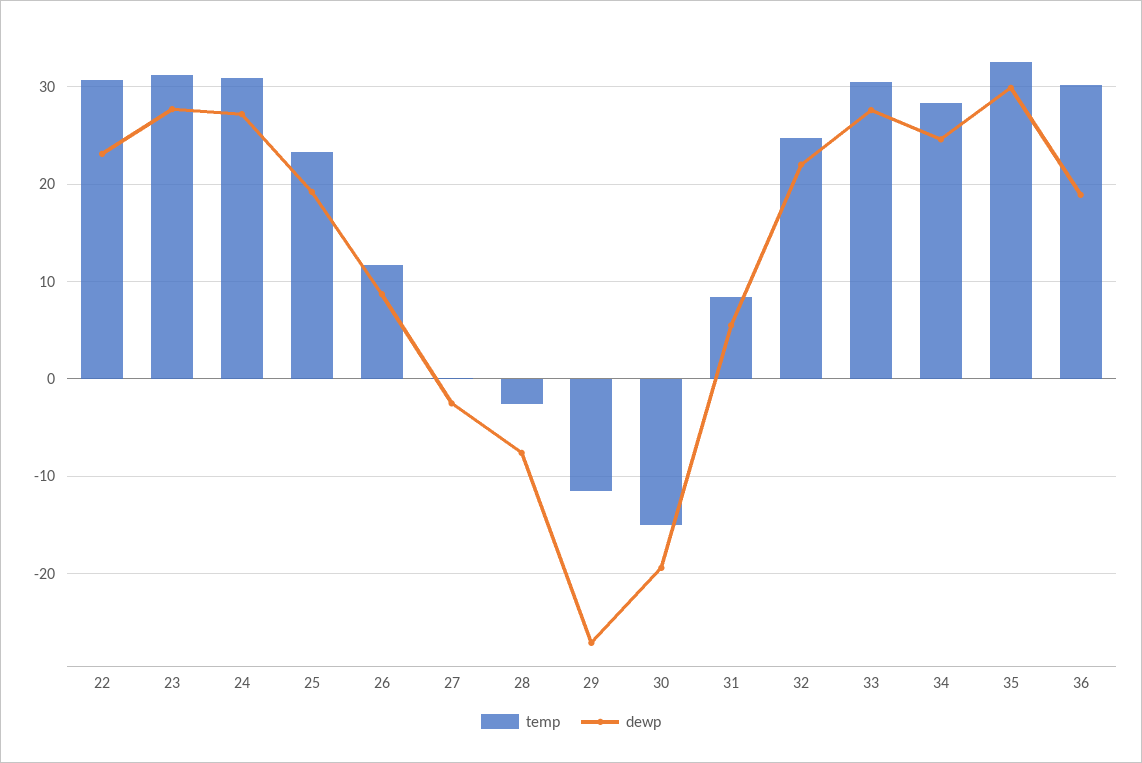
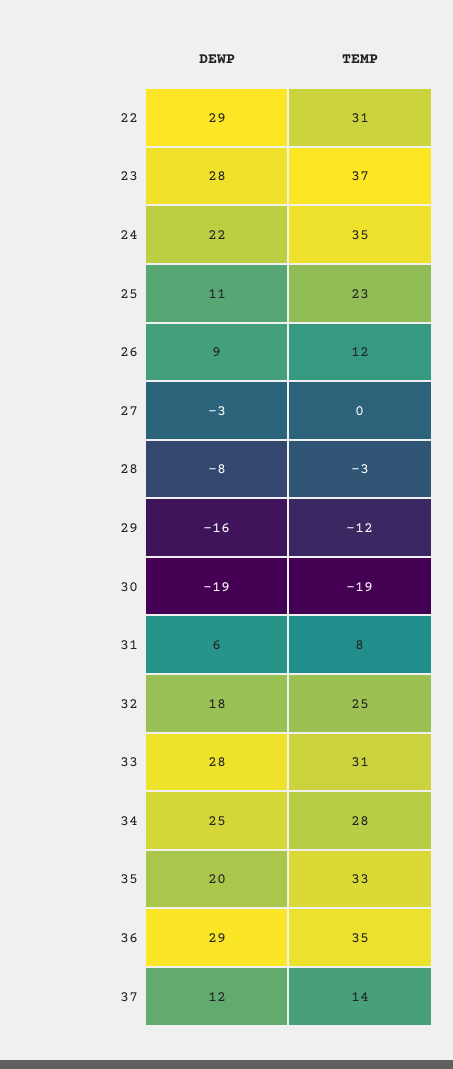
  {
    "temp": {
      "22": 31,
-     "23": 31,
+     "23": 37,
-     "24": 31,
+     "24": 35,
      "25": 23,
      "26": 12,
      "27": 0,
      "28": -3,
      "29": -12,
-     "30": -15,
+     "30": -19,
      "31": 8,
      "32": 25,
      "33": 31,
      "34": 28,
      "35": 33,
-     "36": 30
+     "36": 35,
+     "37": 14
    },
    "dewp": {
-     "22": 23,
+     "22": 29,
      "23": 28,
-     "24": 27,
+     "24": 22,
-     "25": 19,
+     "25": 11,
      "26": 9,
      "27": -3,
      "28": -8,
-     "29": -27,
+     "29": -16,
      "30": -19,
      "31": 6,
-     "32": 22,
+     "32": 18,
      "33": 28,
      "34": 25,
-     "35": 30,
+     "35": 20,
-     "36": 19
+     "36": 29,
+     "37": 12
    }
  }

